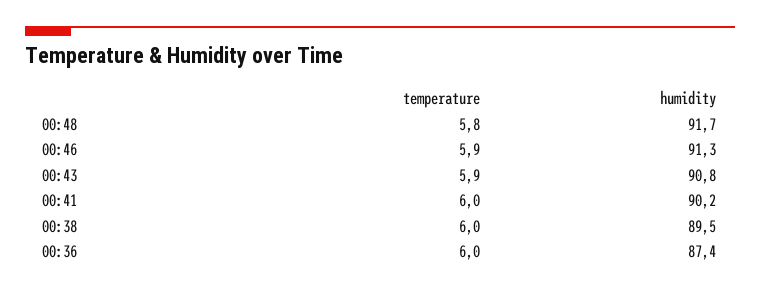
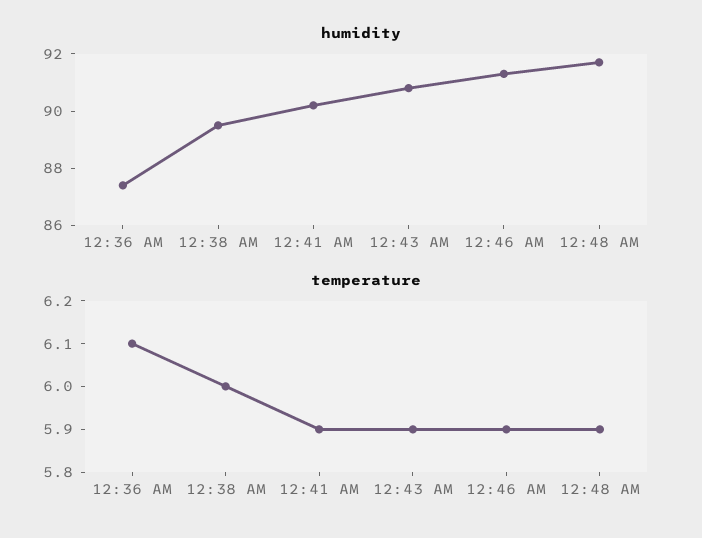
  {
    "temperature": {
-     "00:48": 5.8,
+     "00:48": 5.9,
      "00:46": 5.9,
      "00:43": 5.9,
-     "00:41": 6,
+     "00:41": 5.9,
      "00:38": 6,
-     "00:36": 6
+     "00:36": 6.1
    },
    "humidity": {
      "00:48": 91.7,
      "00:46": 91.3,
      "00:43": 90.8,
      "00:41": 90.2,
      "00:38": 89.5,
      "00:36": 87.4
    }
  }

